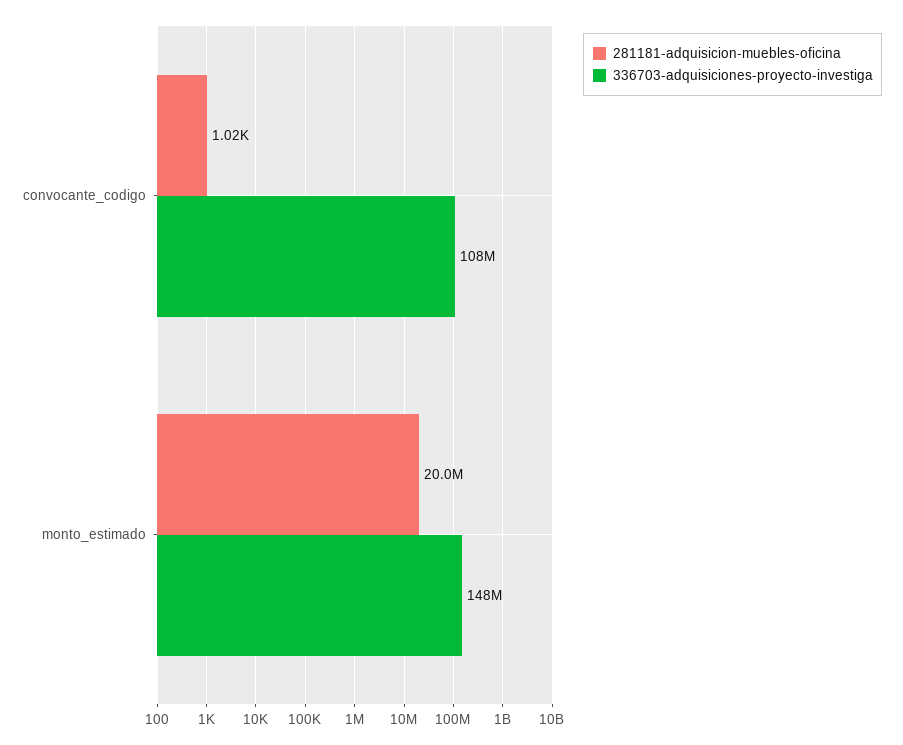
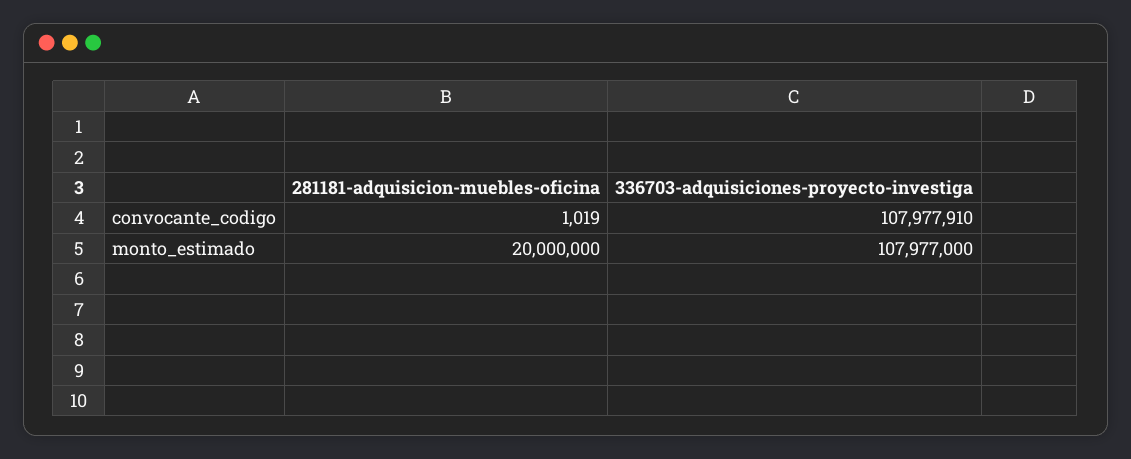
  {
    "281181-adquisicion-muebles-oficina": {
      "convocante_codigo": 1019,
      "monto_estimado": 20000000
    },
    "336703-adquisiciones-proyecto-investiga": {
      "convocante_codigo": 107977910,
-     "monto_estimado": 148000000
+     "monto_estimado": 107977000
    }
  }

